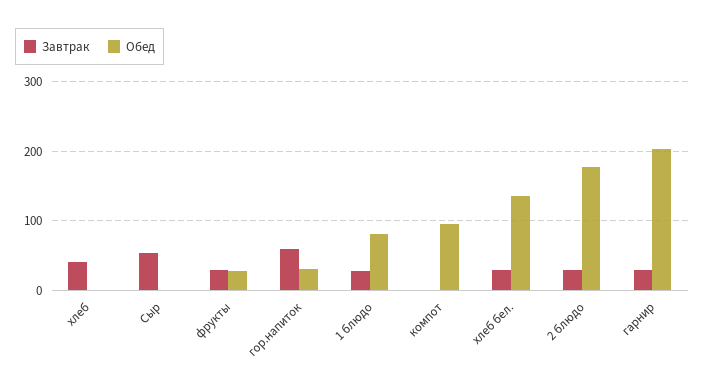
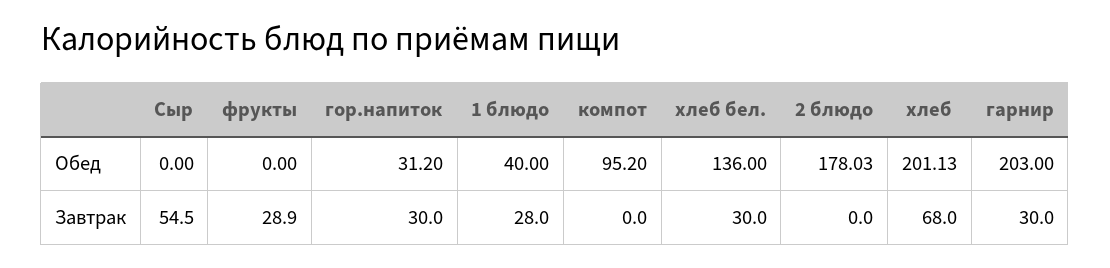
  {
    "Завтрак": {
-     "хлеб": 40,
+     "хлеб": 68,
      "Сыр": 54.5,
      "фрукты": 28.9,
-     "гор.напиток": 60,
+     "гор.напиток": 30,
      "1 блюдо": 28,
      "компот": 0,
      "хлеб бел.": 30,
-     "2 блюдо": 30,
+     "2 блюдо": 0,
      "гарнир": 30
    },
    "Обед": {
-     "хлеб": 0,
+     "хлеб": 201.13,
      "Сыр": 0,
-     "фрукты": 30,
+     "фрукты": 0,
      "гор.напиток": 31.2,
-     "1 блюдо": 80,
+     "1 блюдо": 40,
      "компот": 95.2,
      "хлеб бел.": 136,
      "2 блюдо": 178.03,
      "гарнир": 203
    }
  }

